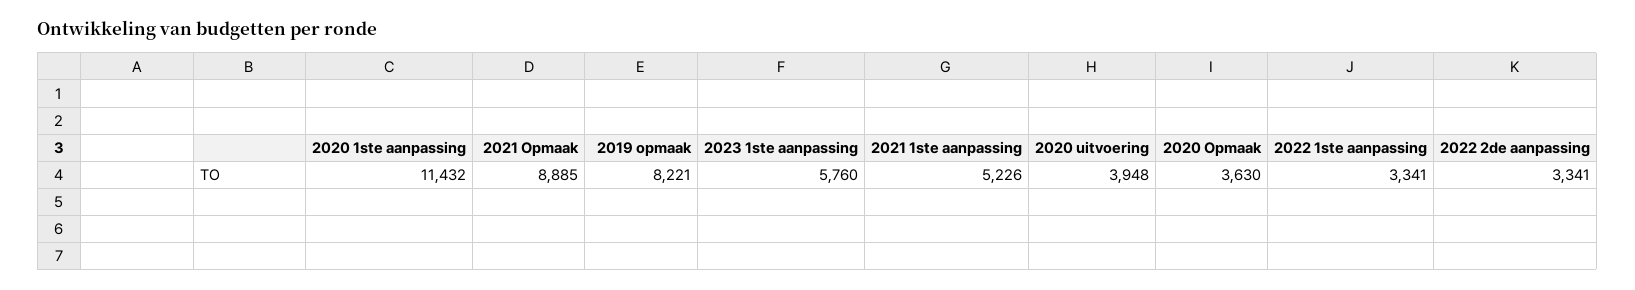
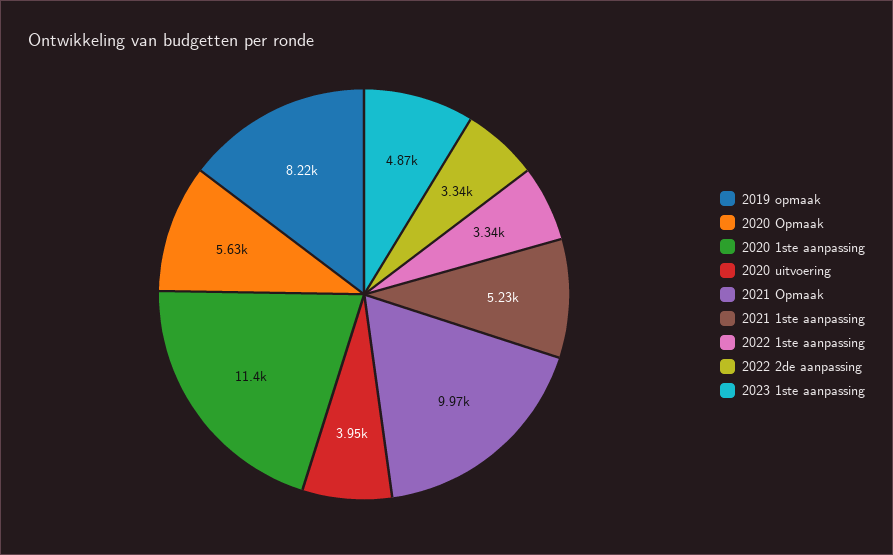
  {
    "2020 1ste aanpassing": 11432,
-   "2021 Opmaak": 8885,
+   "2021 Opmaak": 9970,
    "2019 opmaak": 8221,
-   "2023 1ste aanpassing": 5760,
+   "2023 1ste aanpassing": 4870,
    "2021 1ste aanpassing": 5226,
    "2020 uitvoering": 3948,
-   "2020 Opmaak": 3630,
+   "2020 Opmaak": 5630,
    "2022 1ste aanpassing": 3341,
    "2022 2de aanpassing": 3341
  }

